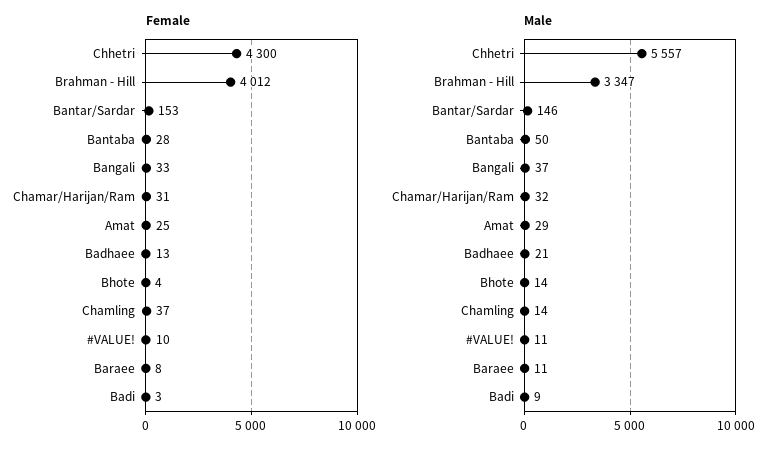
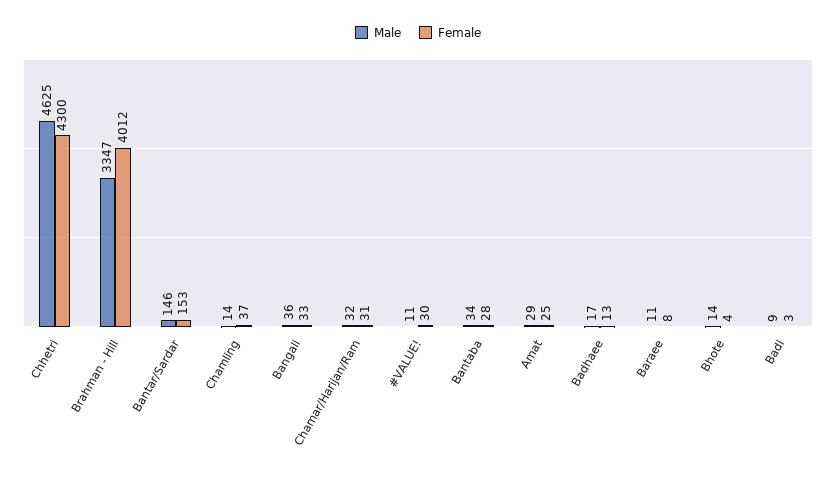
  {
    "Female": {
      "Chhetri": 4300,
      "Brahman - Hill": 4012,
      "Bantar/Sardar": 153,
      "Bantaba": 28,
      "Bangali": 33,
      "Chamar/Harijan/Ram": 31,
      "Amat": 25,
      "Badhaee": 13,
      "Bhote": 4,
      "Chamling": 37,
-     "#VALUE!": 10,
+     "#VALUE!": 30,
      "Baraee": 8,
      "Badi": 3
    },
    "Male": {
-     "Chhetri": 5557,
+     "Chhetri": 4625,
      "Brahman - Hill": 3347,
      "Bantar/Sardar": 146,
-     "Bantaba": 50,
+     "Bantaba": 34,
-     "Bangali": 37,
+     "Bangali": 36,
      "Chamar/Harijan/Ram": 32,
      "Amat": 29,
-     "Badhaee": 21,
+     "Badhaee": 17,
      "Bhote": 14,
      "Chamling": 14,
      "#VALUE!": 11,
      "Baraee": 11,
      "Badi": 9
    }
  }

